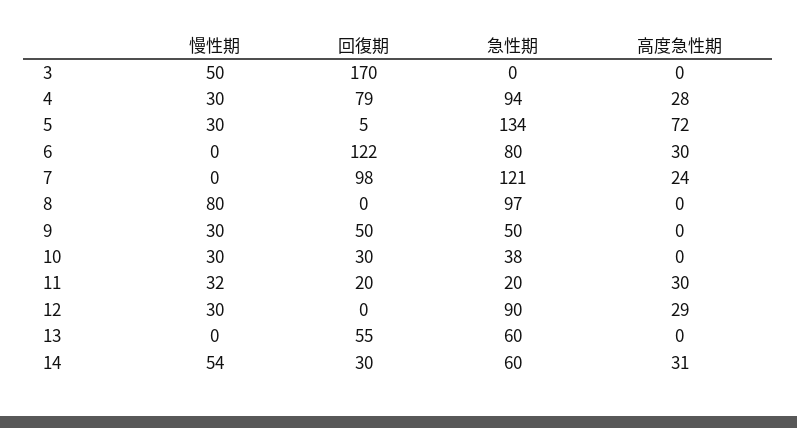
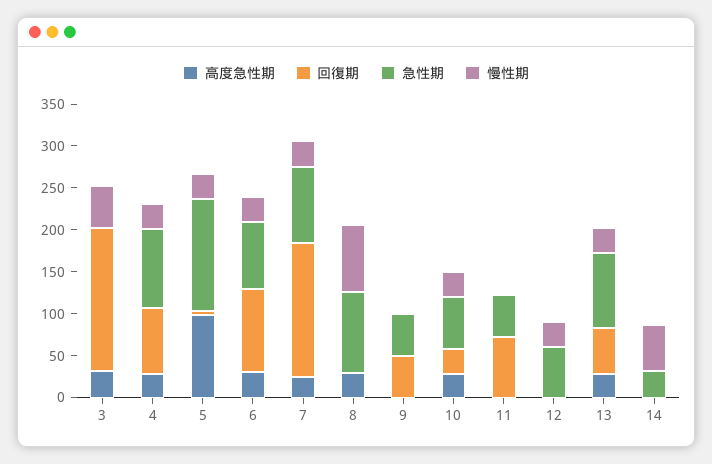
  {
    "慢性期": {
      "3": 50,
      "4": 30,
      "5": 30,
-     "6": 0,
+     "6": 30,
-     "7": 0,
+     "7": 30,
      "8": 80,
-     "9": 30,
+     "9": 0,
      "10": 30,
-     "11": 32,
+     "11": 0,
      "12": 30,
-     "13": 0,
+     "13": 30,
      "14": 54
    },
    "回復期": {
      "3": 170,
      "4": 79,
      "5": 5,
-     "6": 122,
+     "6": 100,
-     "7": 98,
+     "7": 160,
      "8": 0,
      "9": 50,
      "10": 30,
-     "11": 20,
+     "11": 70,
      "12": 0,
      "13": 55,
-     "14": 30
+     "14": 0
    },
    "急性期": {
      "3": 0,
      "4": 94,
      "5": 134,
      "6": 80,
-     "7": 121,
+     "7": 90,
      "8": 97,
      "9": 50,
-     "10": 38,
+     "10": 60,
-     "11": 20,
+     "11": 50,
-     "12": 90,
+     "12": 60,
-     "13": 60,
+     "13": 90,
-     "14": 60
+     "14": 30
    },
    "高度急性期": {
-     "3": 0,
+     "3": 30,
      "4": 28,
-     "5": 72,
+     "5": 100,
      "6": 30,
      "7": 24,
-     "8": 0,
+     "8": 30,
      "9": 0,
-     "10": 0,
+     "10": 30,
-     "11": 30,
+     "11": 0,
-     "12": 29,
+     "12": 0,
-     "13": 0,
+     "13": 30,
-     "14": 31
+     "14": 0
    }
  }

